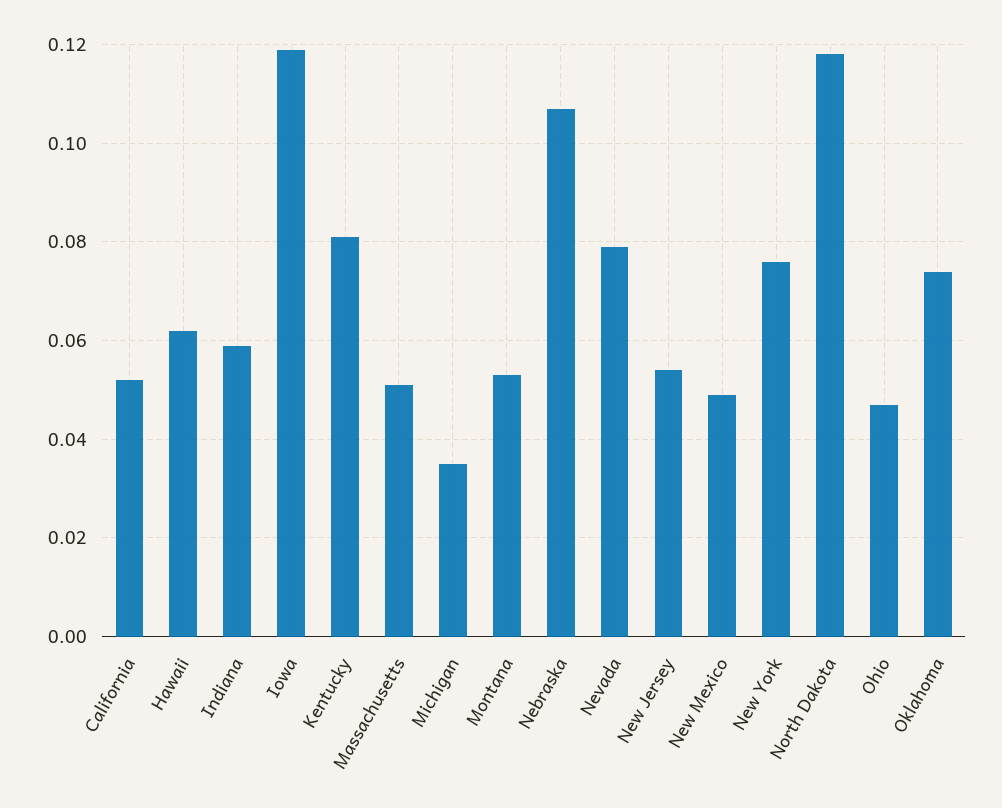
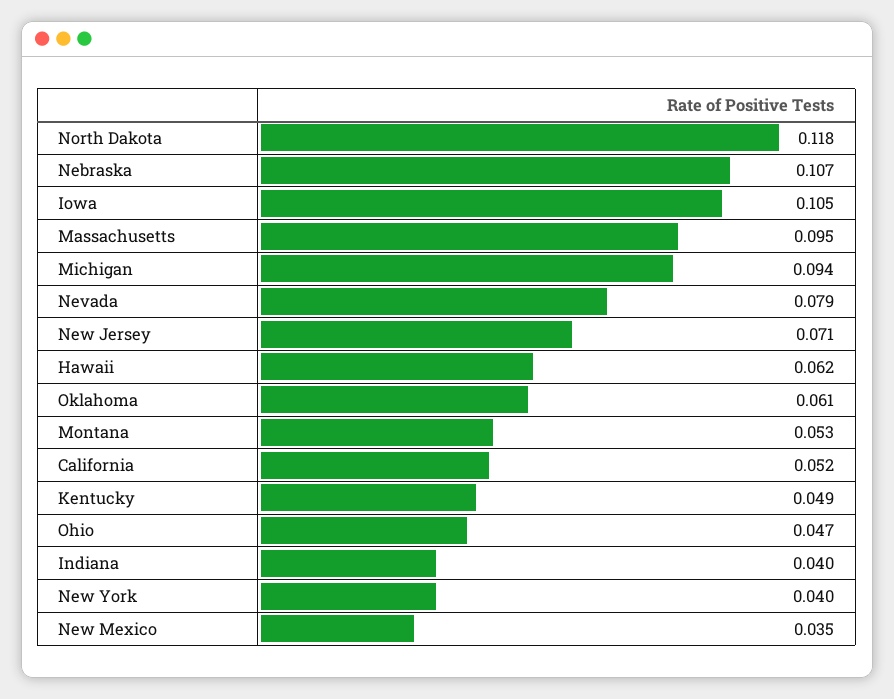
  {
    "California": 0.052,
    "Hawaii": 0.062,
-   "Indiana": 0.06,
+   "Indiana": 0.04,
-   "Iowa": 0.12,
+   "Iowa": 0.105,
-   "Kentucky": 0.08,
+   "Kentucky": 0.049,
-   "Massachusetts": 0.05,
+   "Massachusetts": 0.095,
-   "Michigan": 0.035,
+   "Michigan": 0.094,
    "Montana": 0.053,
    "Nebraska": 0.107,
    "Nevada": 0.079,
-   "New Jersey": 0.055,
+   "New Jersey": 0.071,
-   "New Mexico": 0.05,
+   "New Mexico": 0.035,
-   "New York": 0.075,
+   "New York": 0.04,
    "North Dakota": 0.118,
    "Ohio": 0.047,
-   "Oklahoma": 0.075
+   "Oklahoma": 0.061
  }

